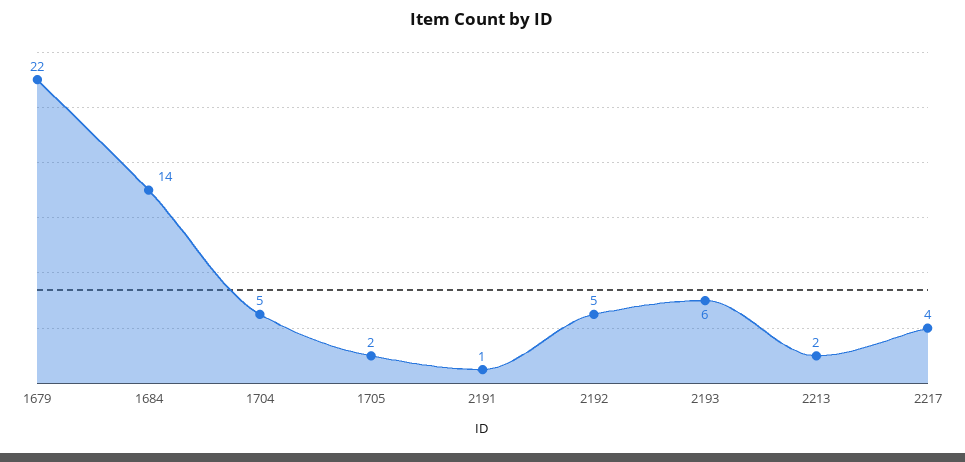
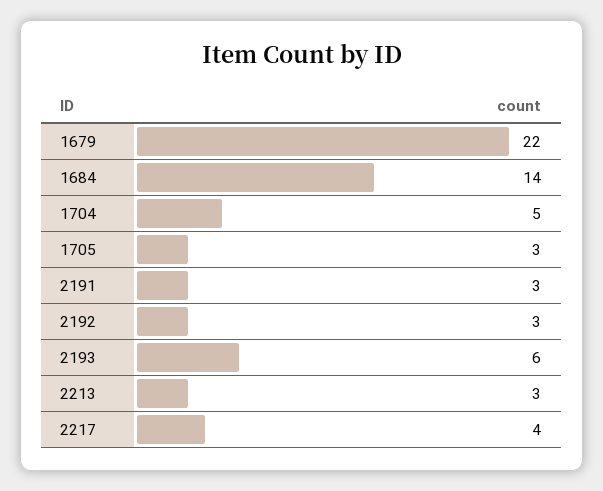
  {
    "1679": 22,
    "1684": 14,
    "1704": 5,
-   "1705": 2,
+   "1705": 3,
-   "2191": 1,
+   "2191": 3,
-   "2192": 5,
+   "2192": 3,
    "2193": 6,
-   "2213": 2,
+   "2213": 3,
    "2217": 4
  }

